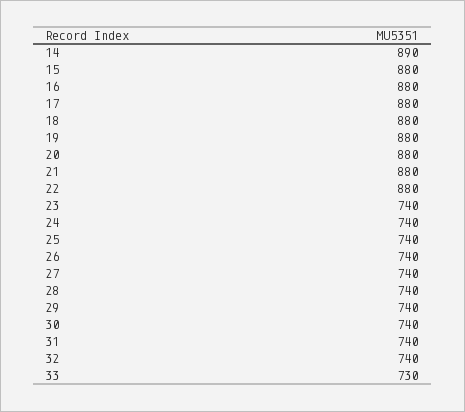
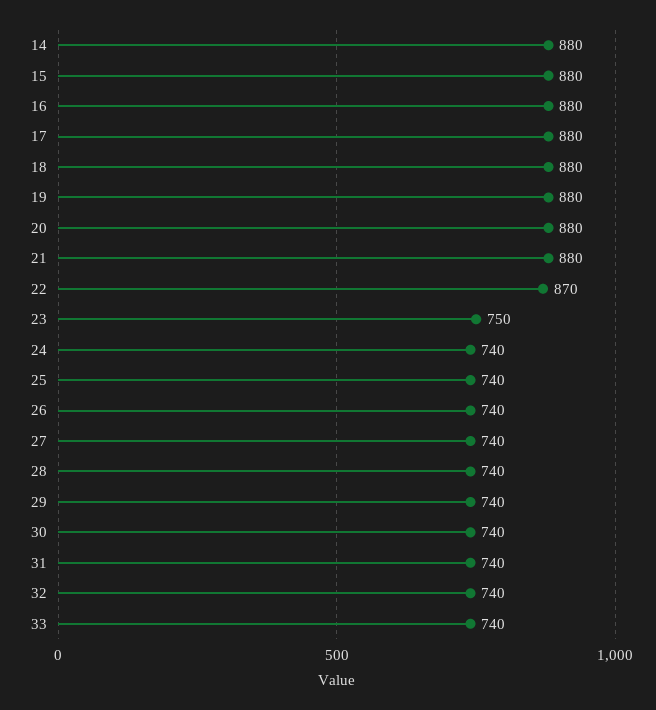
  {
-   "14": 890,
+   "14": 880,
    "15": 880,
    "16": 880,
    "17": 880,
    "18": 880,
    "19": 880,
    "20": 880,
    "21": 880,
-   "22": 880,
+   "22": 870,
-   "23": 740,
+   "23": 750,
    "24": 740,
    "25": 740,
    "26": 740,
    "27": 740,
    "28": 740,
    "29": 740,
    "30": 740,
    "31": 740,
    "32": 740,
-   "33": 730
+   "33": 740
  }

